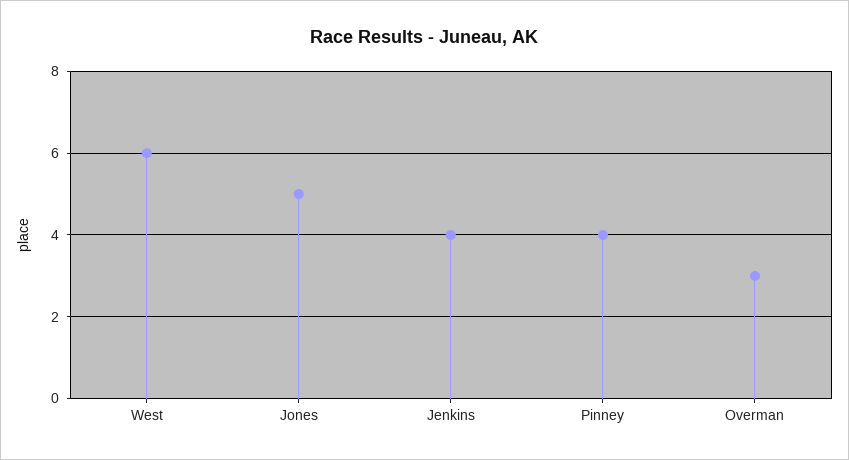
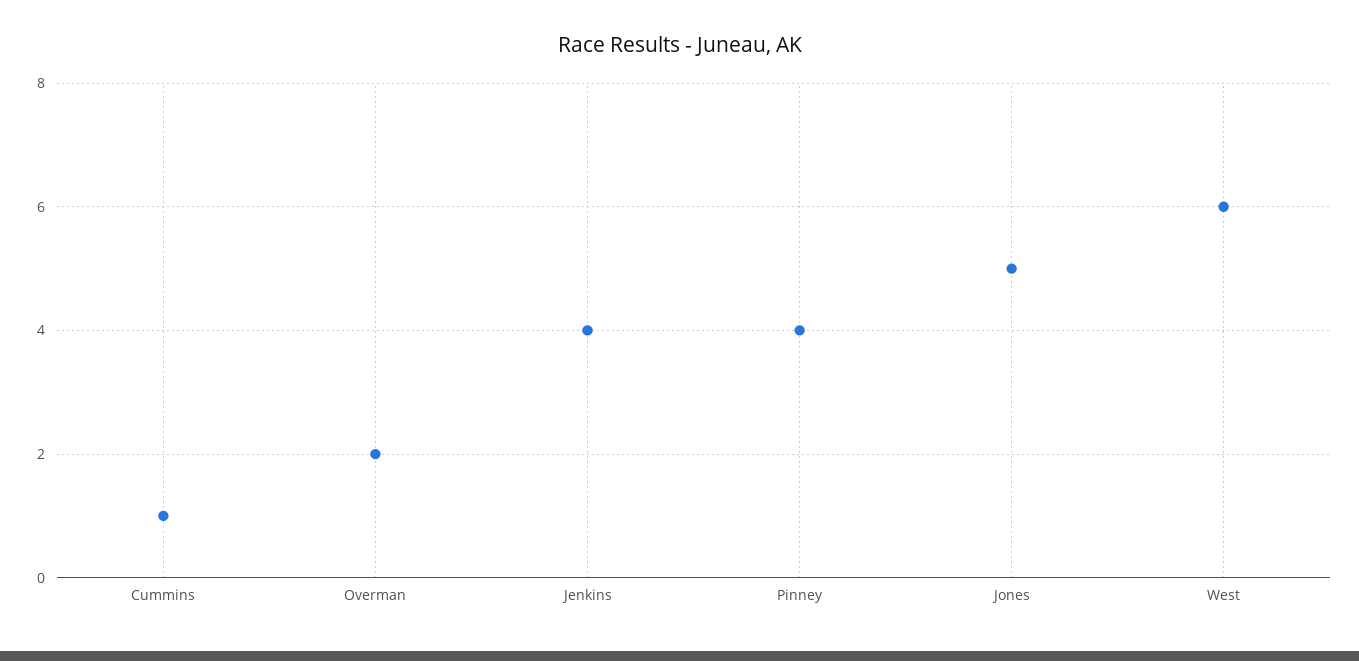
  {
    "West": 6,
    "Jones": 5,
    "Jenkins": 4,
    "Pinney": 4,
-   "Overman": 3
+   "Overman": 2,
+   "Cummins": 1
  }

